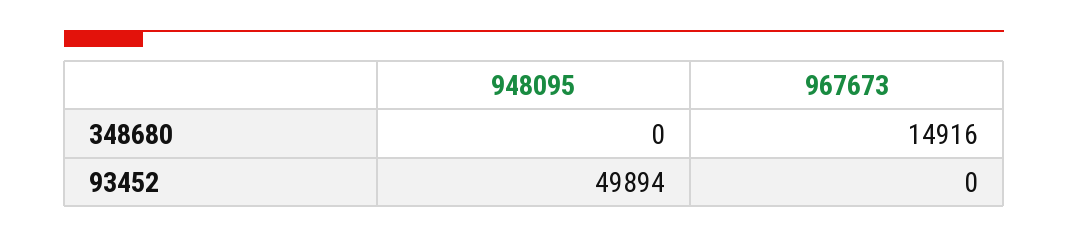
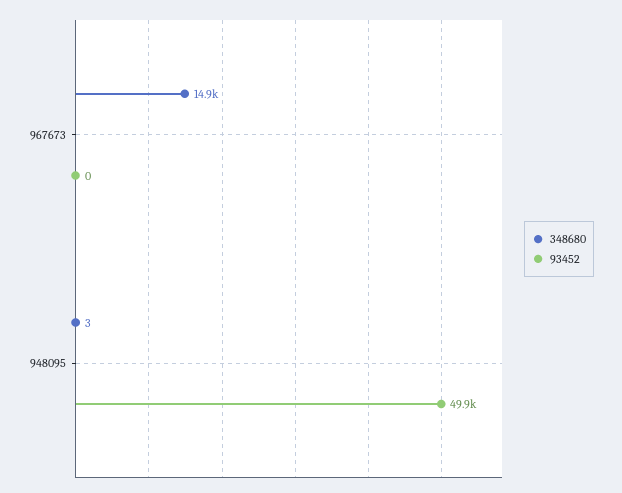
  {
    "348680": {
-     "948095": 0,
+     "948095": 3,
      "967673": 14916
    },
    "93452": {
      "948095": 49894,
      "967673": 0
    }
  }

